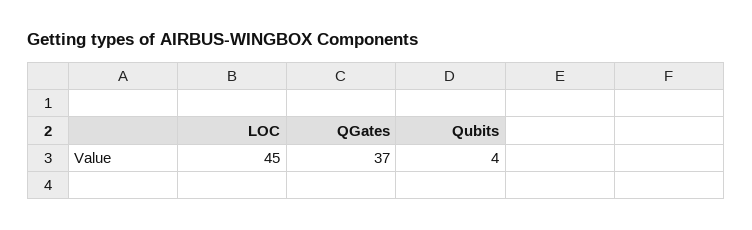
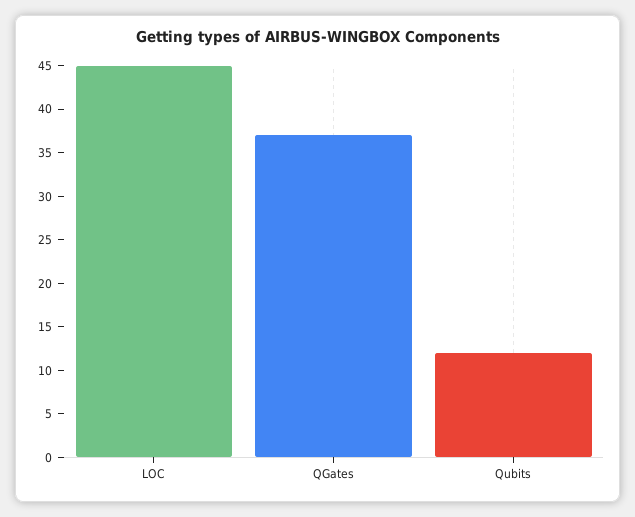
  {
    "LOC": 45,
    "QGates": 37,
-   "Qubits": 4
+   "Qubits": 12
  }

